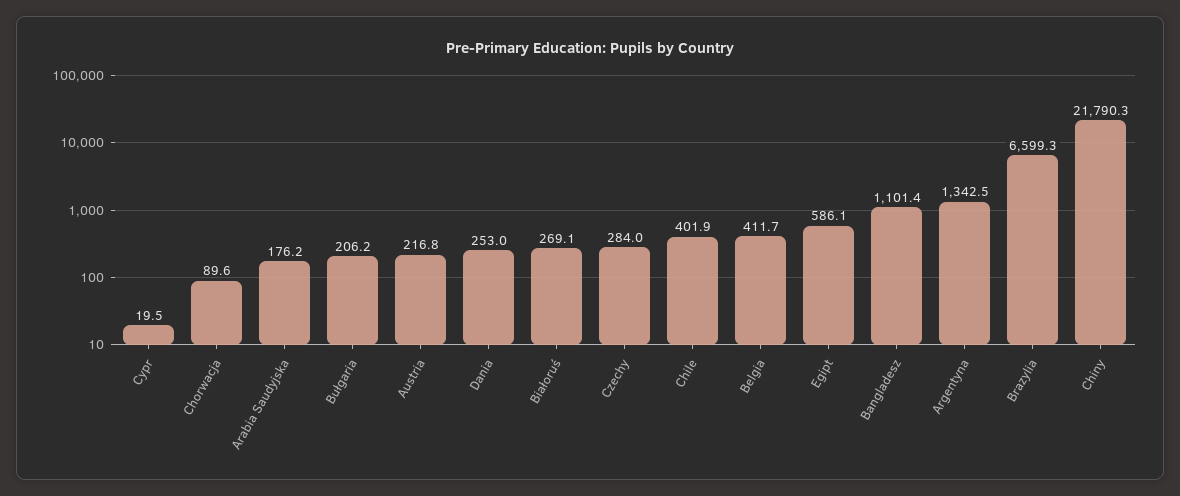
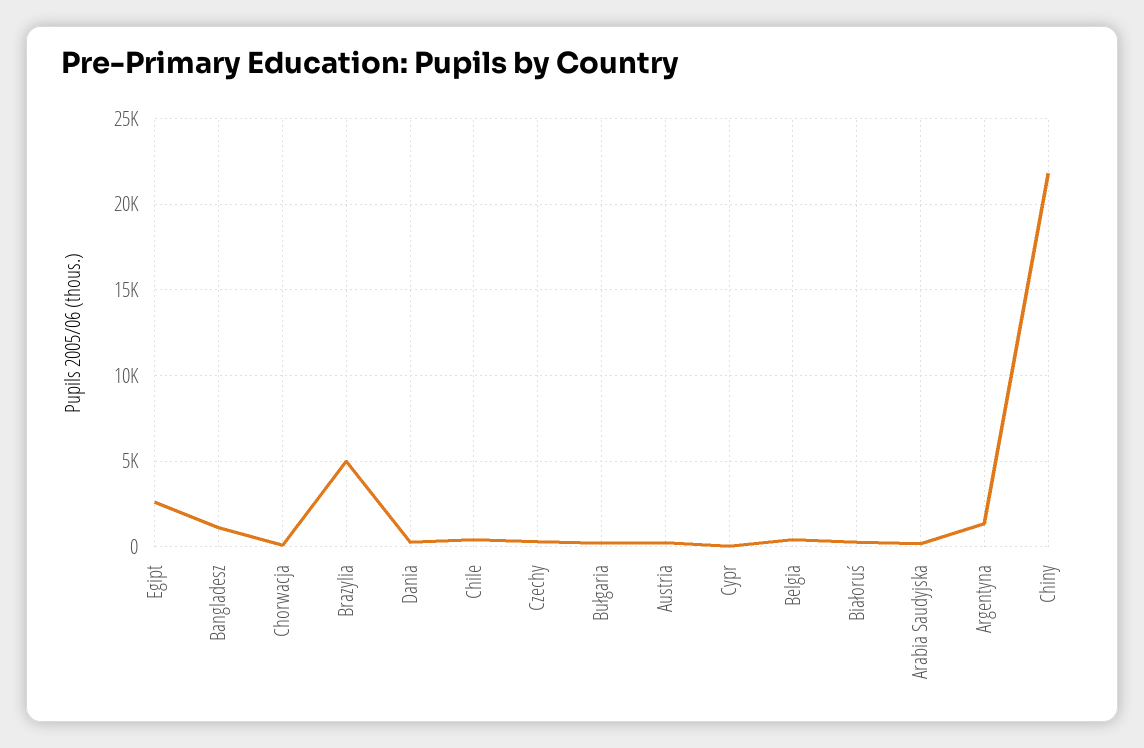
  {
    "Cypr": 19.5,
    "Chorwacja": 89.6,
    "Arabia Saudyjska": 176.2,
    "Bułgaria": 206.2,
    "Austria": 216.8,
    "Dania": 253,
    "Białoruś": 269.1,
    "Czechy": 284,
    "Chile": 401.9,
    "Belgia": 411.7,
-   "Egipt": 586.1,
+   "Egipt": 2500,
    "Bangladesz": 1101.4,
    "Argentyna": 1342.5,
-   "Brazylia": 6599.3,
+   "Brazylia": 5000,
    "Chiny": 21790.3
  }

